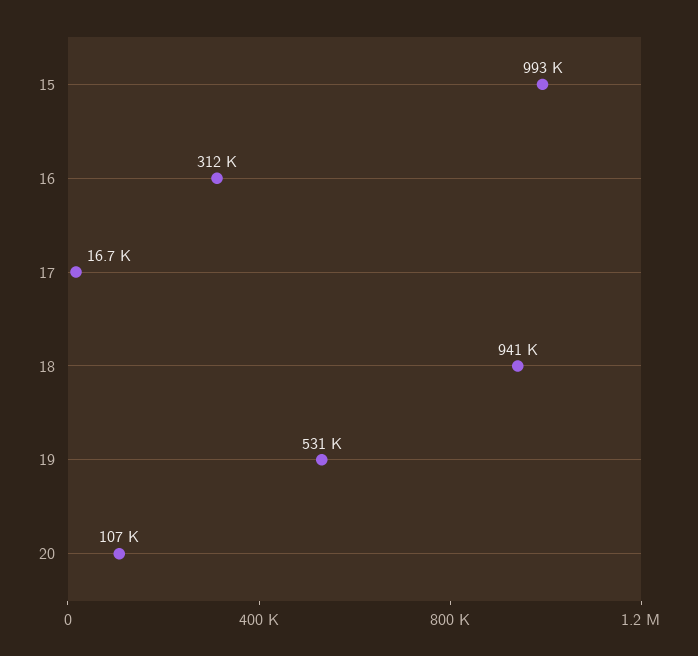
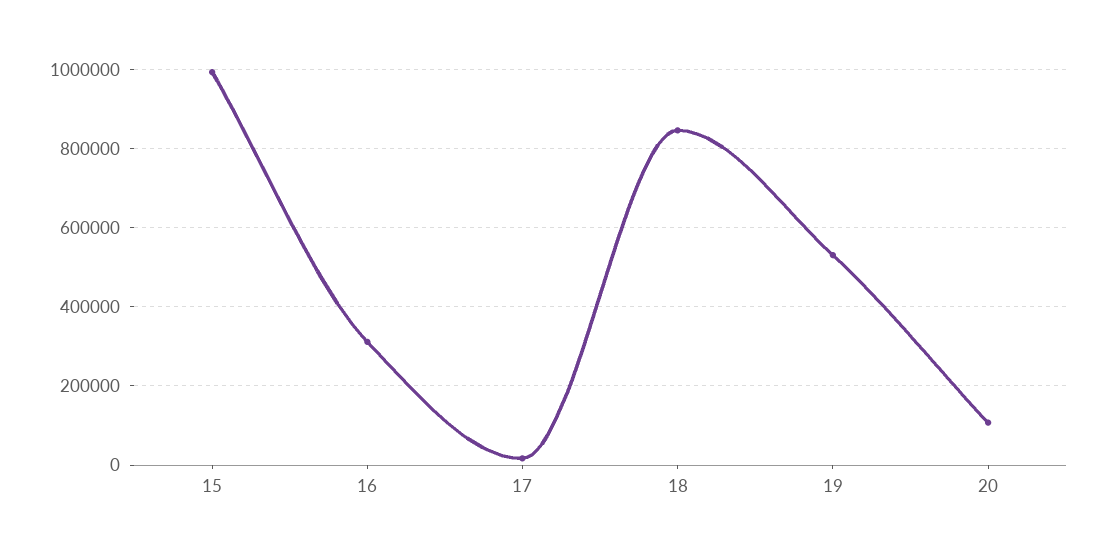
  {
    "15": 993000,
    "16": 312000,
    "17": 16700,
-   "18": 941000,
+   "18": 840000,
    "19": 531000,
    "20": 107000
  }

